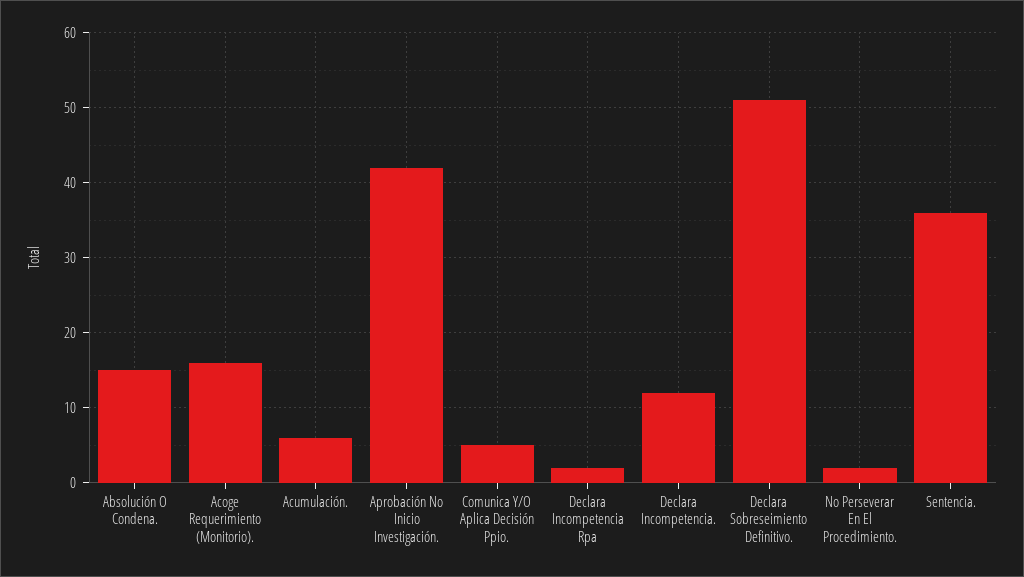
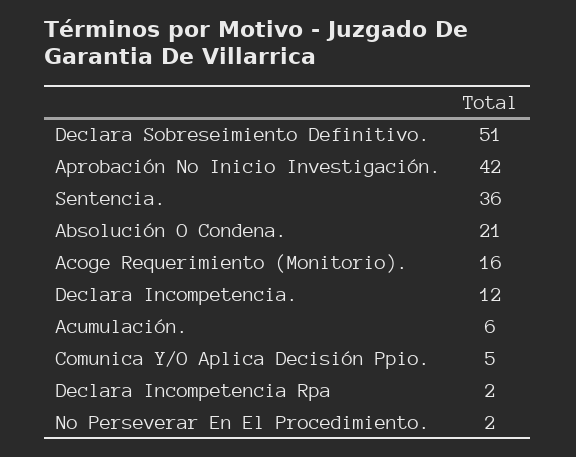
  {
-   "Absolución O Condena.": 15,
+   "Absolución O Condena.": 21,
    "Acoge Requerimiento (Monitorio).": 16,
    "Acumulación.": 6,
    "Aprobación No Inicio Investigación.": 42,
    "Comunica Y/O Aplica Decisión Ppio.": 5,
    "Declara Incompetencia Rpa": 2,
    "Declara Incompetencia.": 12,
    "Declara Sobreseimiento Definitivo.": 51,
    "No Perseverar En El Procedimiento.": 2,
    "Sentencia.": 36
  }

